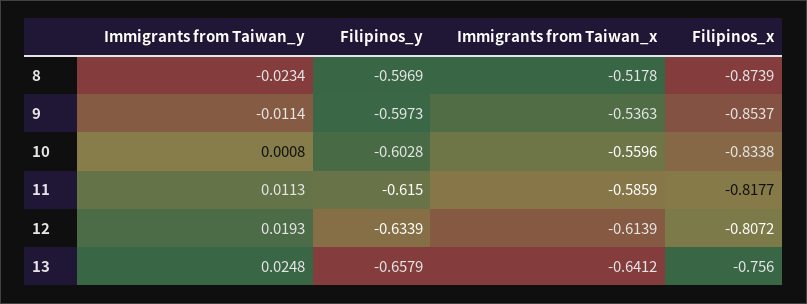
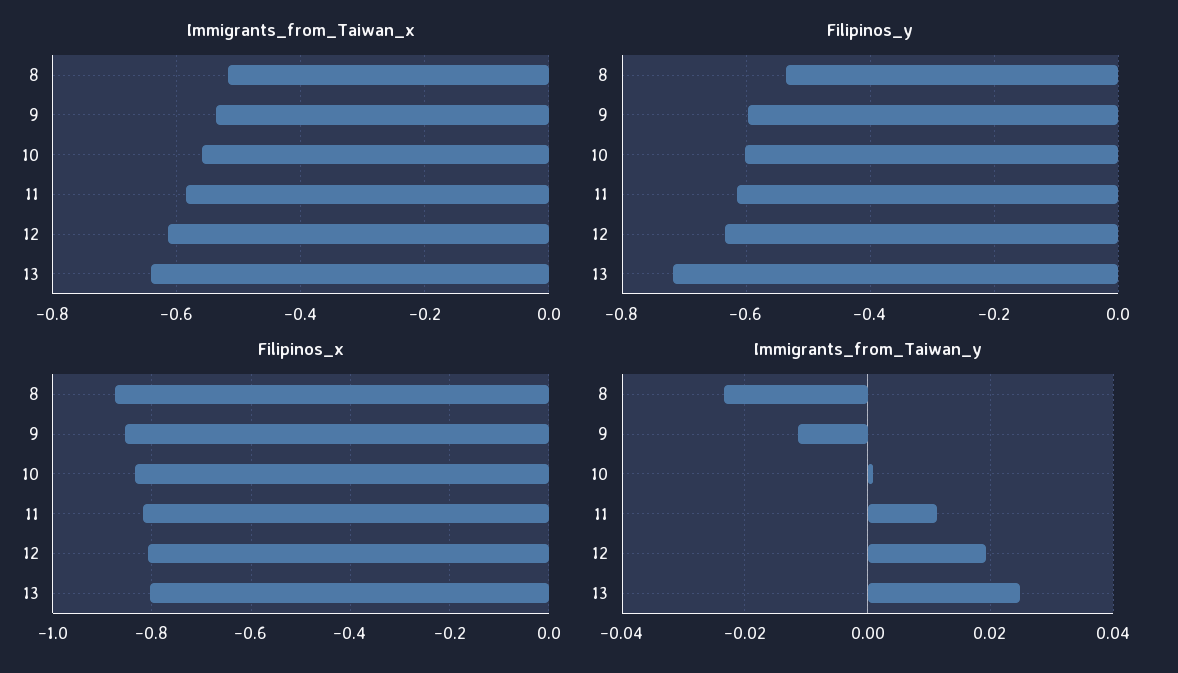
  {
    "Immigrants from Taiwan_y": {
      "8": -0.0234,
      "9": -0.0114,
      "10": 0.0008,
      "11": 0.0113,
      "12": 0.0193,
      "13": 0.0248
    },
    "Filipinos_y": {
-     "8": -0.5969,
+     "8": -0.54,
      "9": -0.5973,
      "10": -0.6028,
      "11": -0.615,
      "12": -0.6339,
-     "13": -0.6579
+     "13": -0.72
    },
    "Immigrants from Taiwan_x": {
      "8": -0.5178,
      "9": -0.5363,
      "10": -0.5596,
      "11": -0.5859,
      "12": -0.6139,
      "13": -0.6412
    },
    "Filipinos_x": {
      "8": -0.8739,
      "9": -0.8537,
      "10": -0.8338,
      "11": -0.8177,
      "12": -0.8072,
-     "13": -0.756
+     "13": -0.8
    }
  }

